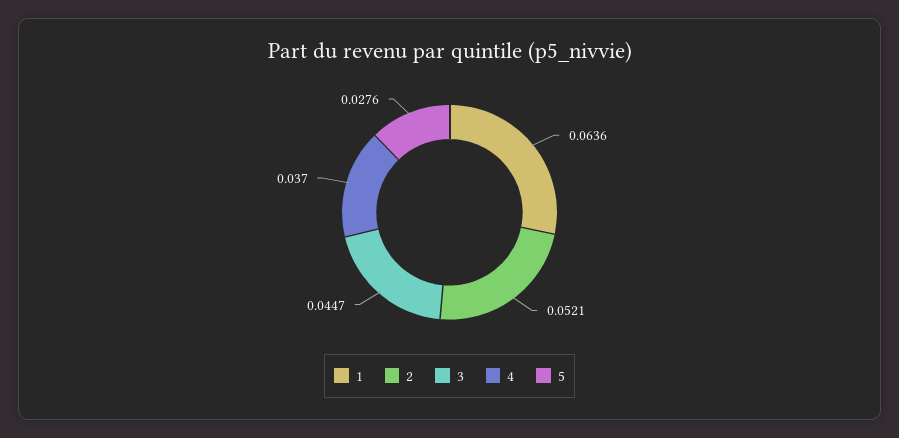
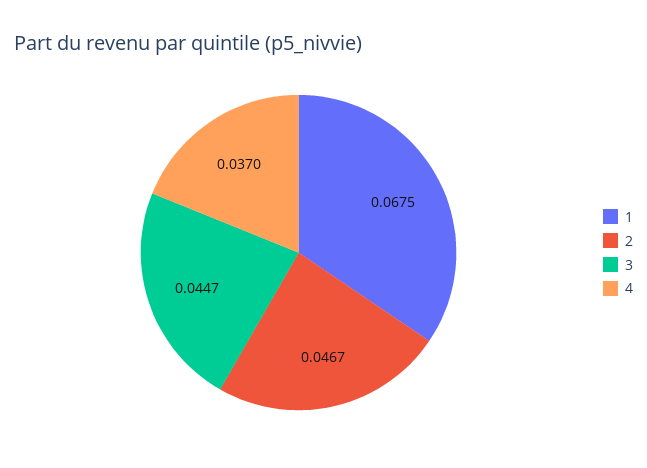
  {
-   "1": 0.0636,
+   "1": 0.0675,
-   "2": 0.0521,
+   "2": 0.0467,
    "3": 0.0447,
-   "4": 0.037,
+   "4": 0.037
-   "5": 0.0276
  }

